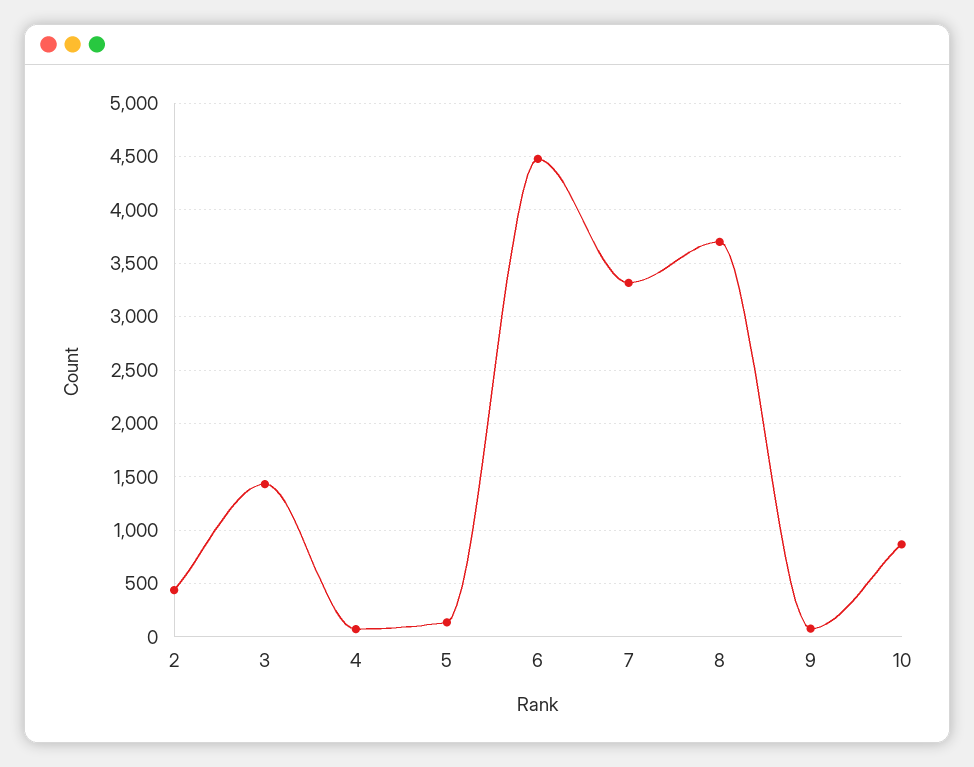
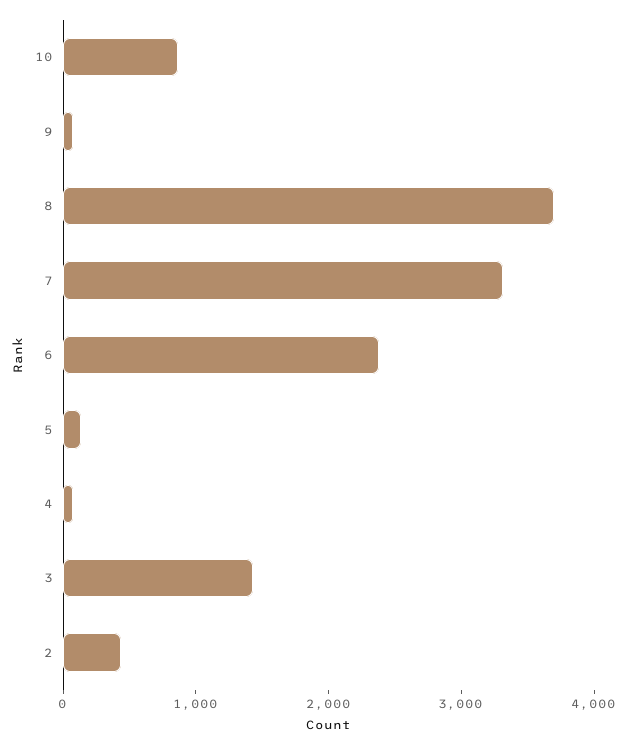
  {
    "2": 400,
    "3": 1400,
    "4": 100,
    "5": 100,
-   "6": 4500,
+   "6": 2400,
    "7": 3300,
    "8": 3700,
    "9": 100,
    "10": 900
  }

